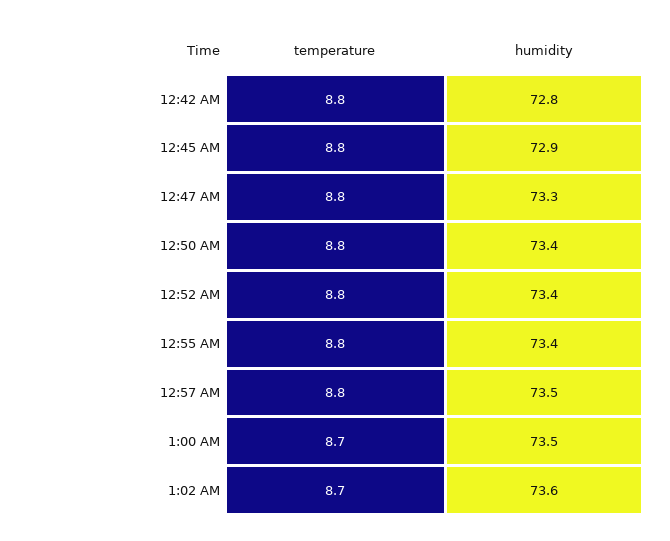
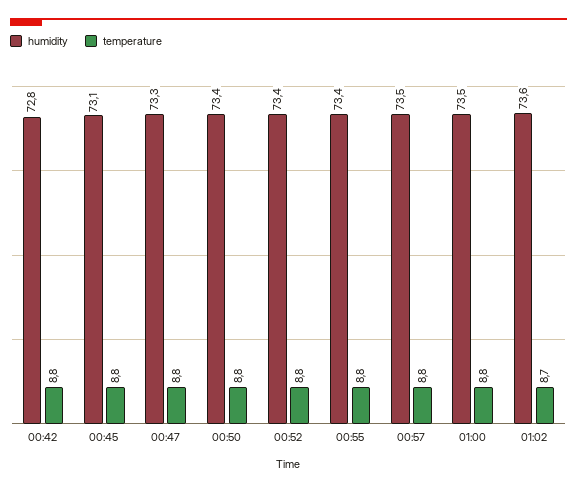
  {
    "temperature": {
      "12:42 AM": 8.8,
      "12:45 AM": 8.8,
      "12:47 AM": 8.8,
      "12:50 AM": 8.8,
      "12:52 AM": 8.8,
      "12:55 AM": 8.8,
      "12:57 AM": 8.8,
-     "1:00 AM": 8.7,
+     "1:00 AM": 8.8,
      "1:02 AM": 8.7
    },
    "humidity": {
      "12:42 AM": 72.8,
-     "12:45 AM": 72.9,
+     "12:45 AM": 73.1,
      "12:47 AM": 73.3,
      "12:50 AM": 73.4,
      "12:52 AM": 73.4,
      "12:55 AM": 73.4,
      "12:57 AM": 73.5,
      "1:00 AM": 73.5,
      "1:02 AM": 73.6
    }
  }

